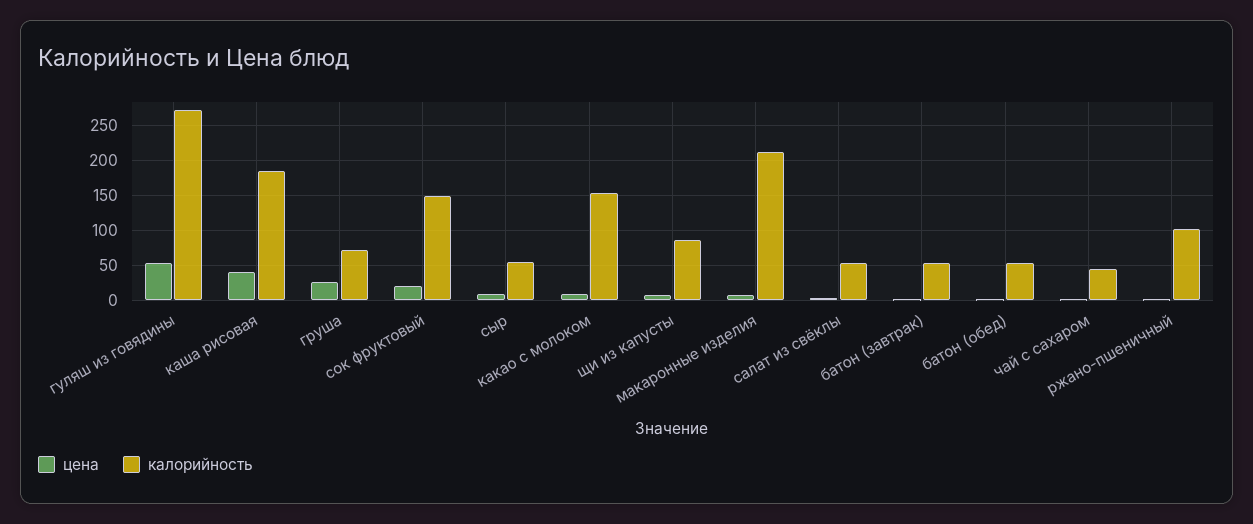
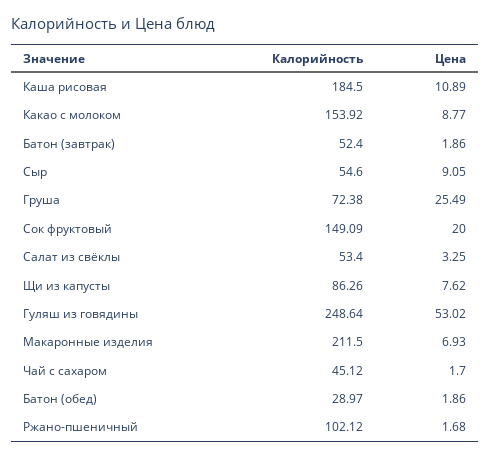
  {
    "цена": {
      "гуляш из говядины": 53.02,
-     "каша рисовая": 40,
+     "каша рисовая": 10.89,
      "груша": 25.49,
      "сок фруктовый": 20,
      "сыр": 9.05,
      "какао с молоком": 8.77,
      "щи из капусты": 7.62,
      "макаронные изделия": 6.93,
      "салат из свёклы": 3.25,
      "батон (завтрак)": 1.86,
      "батон (обед)": 1.86,
      "чай с сахаром": 1.7,
      "ржано-пшеничный": 1.68
    },
    "калорийность": {
-     "гуляш из говядины": 270,
+     "гуляш из говядины": 248.64,
      "каша рисовая": 184.5,
      "груша": 72.38,
      "сок фруктовый": 149.09,
      "сыр": 54.6,
      "какао с молоком": 153.92,
      "щи из капусты": 86.26,
      "макаронные изделия": 211.5,
      "салат из свёклы": 53.4,
      "батон (завтрак)": 52.4,
-     "батон (обед)": 50,
+     "батон (обед)": 28.97,
      "чай с сахаром": 45.12,
      "ржано-пшеничный": 102.12
    }
  }

